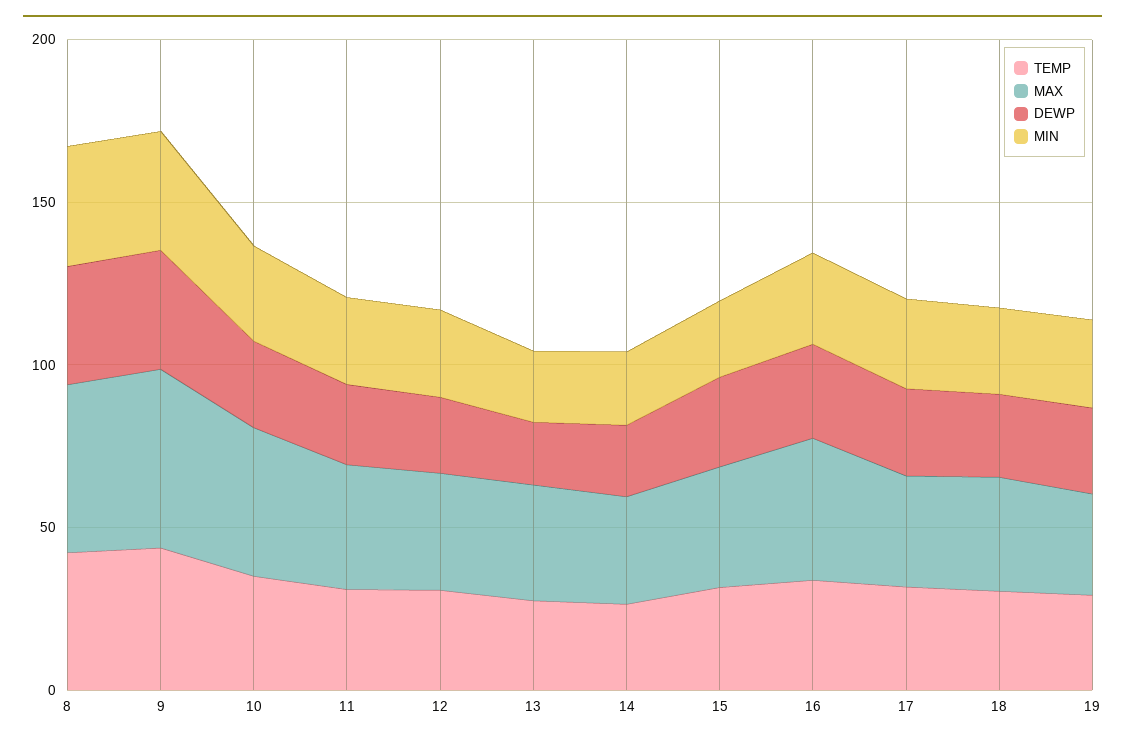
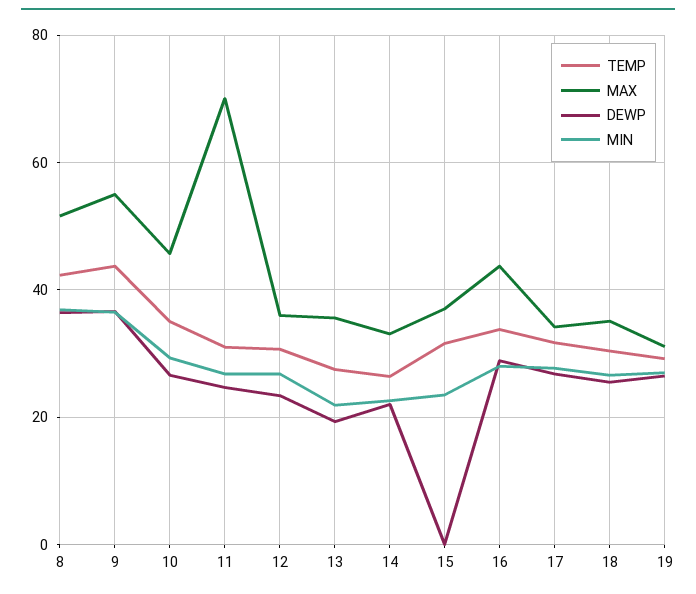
  {
    "TEMP": {
      "8": 42,
      "9": 44,
      "10": 36,
      "11": 32,
      "12": 30,
      "13": 28,
      "14": 26,
      "15": 32,
      "16": 34,
      "17": 32,
      "18": 30,
      "19": 30
    },
    "MAX": {
      "8": 52,
      "9": 56,
      "10": 46,
-     "11": 40,
+     "11": 70,
      "12": 36,
      "13": 36,
      "14": 34,
      "15": 38,
      "16": 44,
      "17": 34,
      "18": 36,
      "19": 32
    },
    "DEWP": {
      "8": 36,
      "9": 36,
      "10": 26,
      "11": 24,
      "12": 24,
      "13": 20,
      "14": 22,
-     "15": 30,
+     "15": 0,
      "16": 28,
      "17": 26,
      "18": 26,
      "19": 26
    },
    "MIN": {
      "8": 36,
      "9": 36,
      "10": 30,
      "11": 26,
      "12": 26,
      "13": 22,
      "14": 22,
      "15": 24,
      "16": 28,
      "17": 28,
      "18": 26,
      "19": 28
    }
  }

